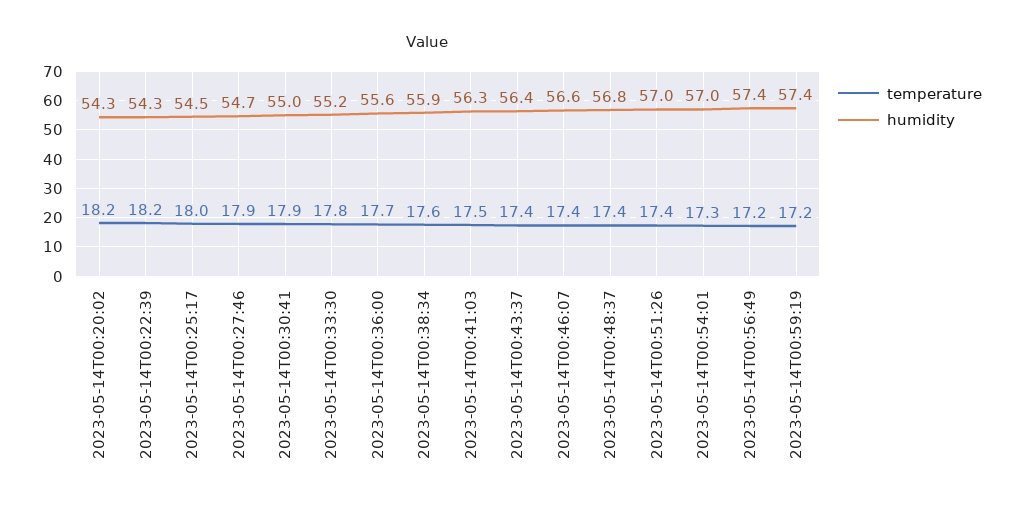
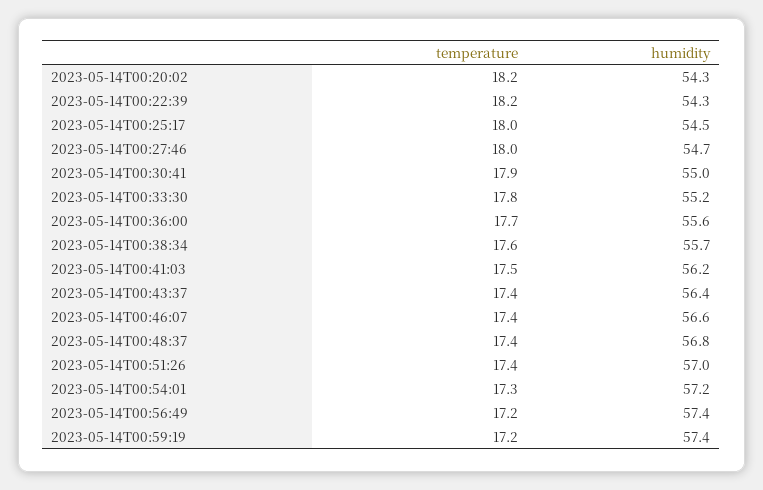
  {
    "temperature": {
      "2023-05-14T00:20:02": 18.2,
      "2023-05-14T00:22:39": 18.2,
      "2023-05-14T00:25:17": 18,
-     "2023-05-14T00:27:46": 17.9,
+     "2023-05-14T00:27:46": 18,
      "2023-05-14T00:30:41": 17.9,
      "2023-05-14T00:33:30": 17.8,
      "2023-05-14T00:36:00": 17.7,
      "2023-05-14T00:38:34": 17.6,
      "2023-05-14T00:41:03": 17.5,
      "2023-05-14T00:43:37": 17.4,
      "2023-05-14T00:46:07": 17.4,
      "2023-05-14T00:48:37": 17.4,
      "2023-05-14T00:51:26": 17.4,
      "2023-05-14T00:54:01": 17.3,
      "2023-05-14T00:56:49": 17.2,
      "2023-05-14T00:59:19": 17.2
    },
    "humidity": {
      "2023-05-14T00:20:02": 54.3,
      "2023-05-14T00:22:39": 54.3,
      "2023-05-14T00:25:17": 54.5,
      "2023-05-14T00:27:46": 54.7,
      "2023-05-14T00:30:41": 55,
      "2023-05-14T00:33:30": 55.2,
      "2023-05-14T00:36:00": 55.6,
-     "2023-05-14T00:38:34": 55.9,
+     "2023-05-14T00:38:34": 55.7,
-     "2023-05-14T00:41:03": 56.3,
+     "2023-05-14T00:41:03": 56.2,
      "2023-05-14T00:43:37": 56.4,
      "2023-05-14T00:46:07": 56.6,
      "2023-05-14T00:48:37": 56.8,
      "2023-05-14T00:51:26": 57,
-     "2023-05-14T00:54:01": 57,
+     "2023-05-14T00:54:01": 57.2,
      "2023-05-14T00:56:49": 57.4,
      "2023-05-14T00:59:19": 57.4
    }
  }

